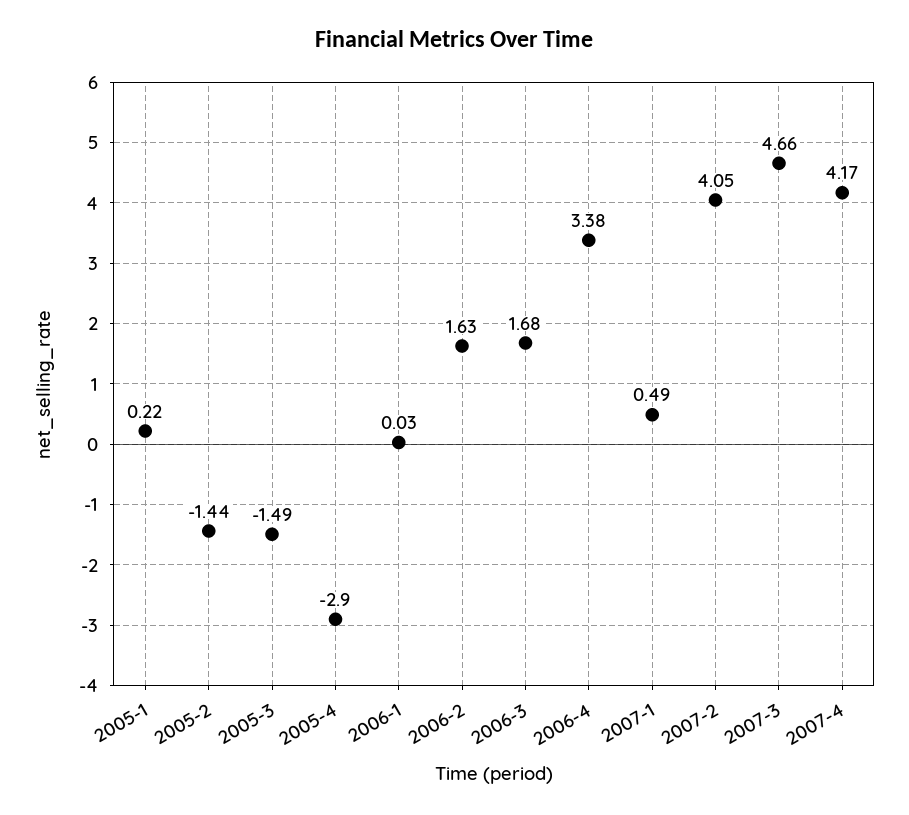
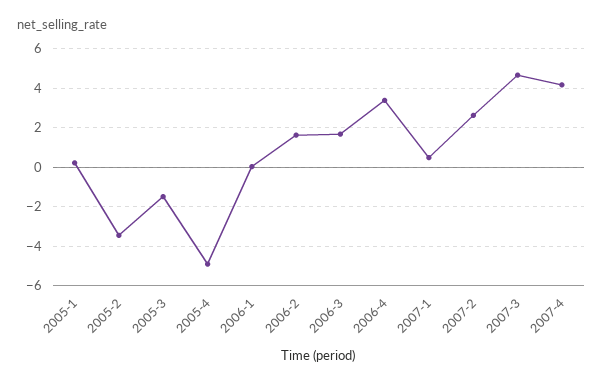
  {
    "2005-1": 0.22,
-   "2005-2": -1.44,
+   "2005-2": -3.5,
    "2005-3": -1.49,
-   "2005-4": -2.9,
+   "2005-4": -5,
    "2006-1": 0.03,
    "2006-2": 1.63,
    "2006-3": 1.68,
    "2006-4": 3.38,
    "2007-1": 0.49,
-   "2007-2": 4.05,
+   "2007-2": 2.5,
    "2007-3": 4.66,
    "2007-4": 4.17
  }

